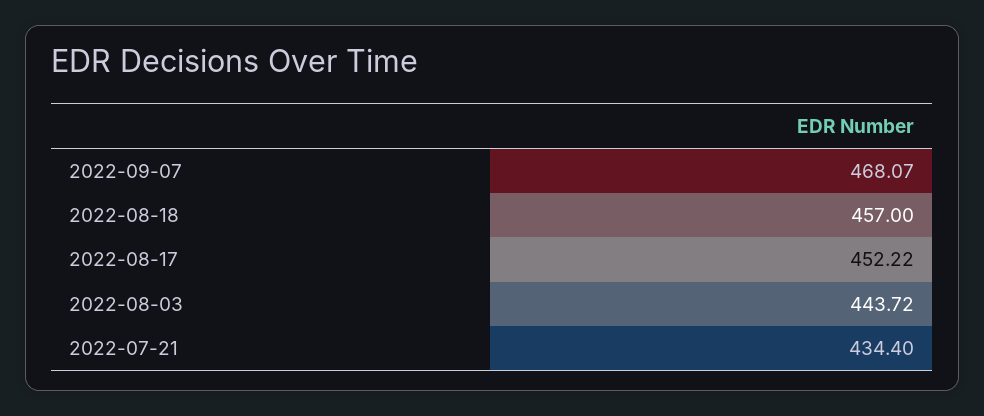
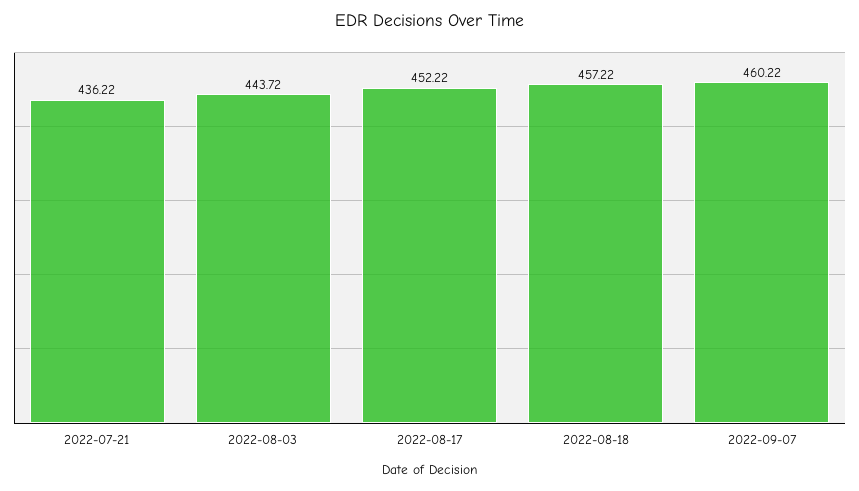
  {
-   "2022-09-07": 468.07,
+   "2022-09-07": 460.22,
-   "2022-08-18": 457,
+   "2022-08-18": 457.22,
    "2022-08-17": 452.22,
    "2022-08-03": 443.72,
-   "2022-07-21": 434.4
+   "2022-07-21": 436.22
  }

